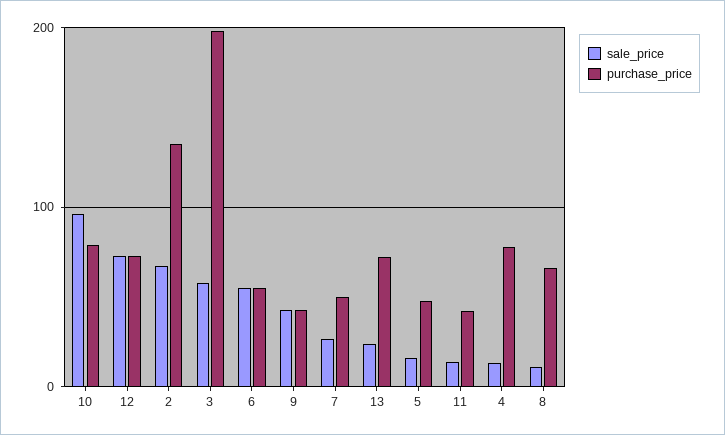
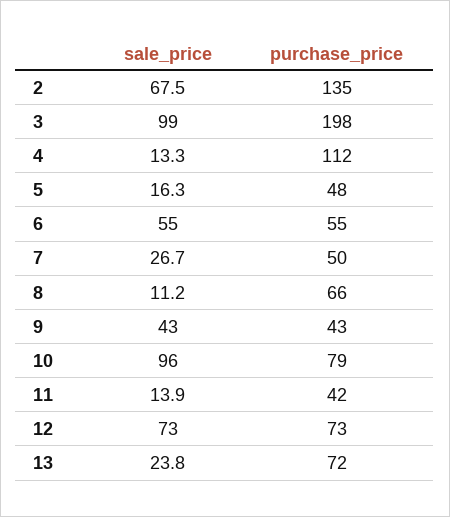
  {
    "sale_price": {
      "10": 96,
      "12": 73,
      "2": 67.5,
-     "3": 60,
+     "3": 99,
      "6": 55,
      "9": 43,
      "7": 26.7,
      "13": 23.8,
      "5": 16.3,
      "11": 13.9,
      "4": 13.3,
      "8": 11.2
    },
    "purchase_price": {
      "10": 79,
      "12": 73,
      "2": 135,
      "3": 198,
      "6": 55,
      "9": 43,
      "7": 50,
      "13": 72,
      "5": 48,
      "11": 42,
-     "4": 80,
+     "4": 112,
      "8": 66
    }
  }

